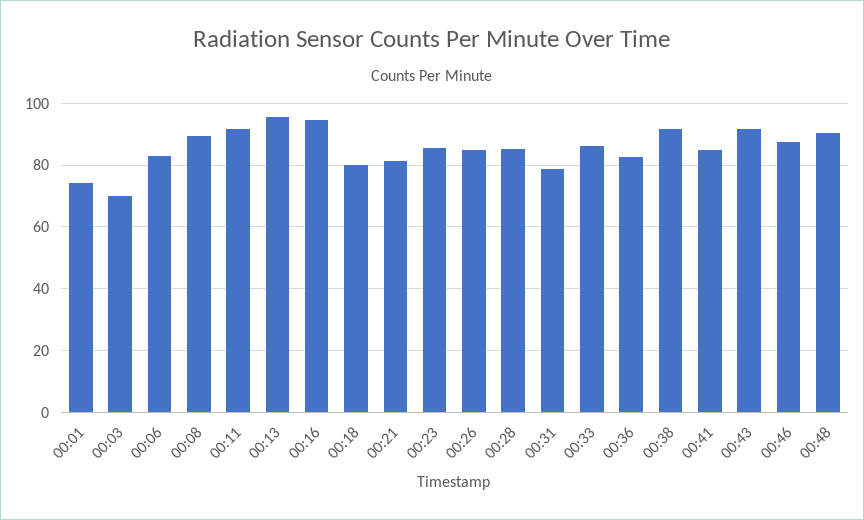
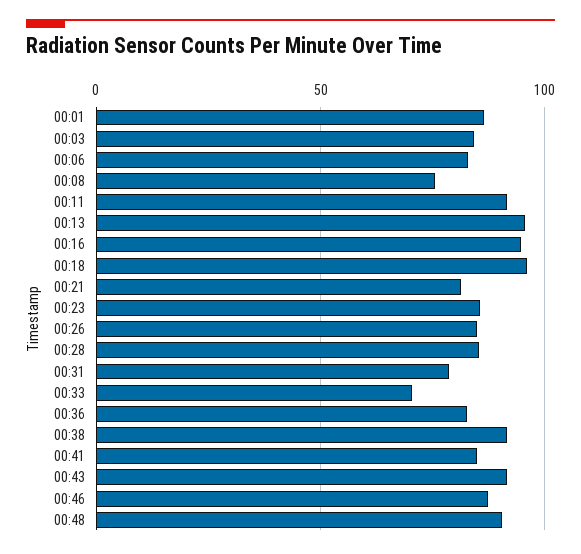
  {
-   "00:01": 74,
+   "00:01": 85,
-   "00:03": 70,
+   "00:03": 85,
    "00:06": 82,
-   "00:08": 90,
+   "00:08": 75,
    "00:11": 92,
    "00:13": 96,
    "00:16": 94,
-   "00:18": 80,
+   "00:18": 95,
    "00:21": 82,
    "00:23": 86,
    "00:26": 84,
    "00:28": 86,
    "00:31": 78,
-   "00:33": 86,
+   "00:33": 70,
    "00:36": 82,
    "00:38": 92,
    "00:41": 84,
    "00:43": 92,
    "00:46": 88,
    "00:48": 90
  }

